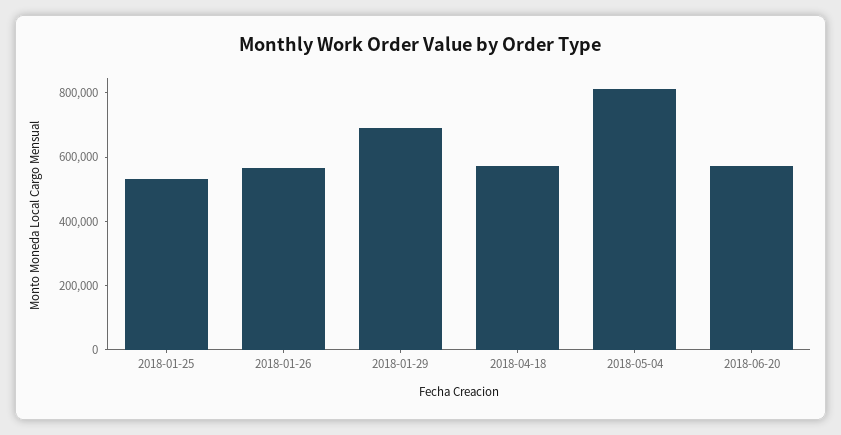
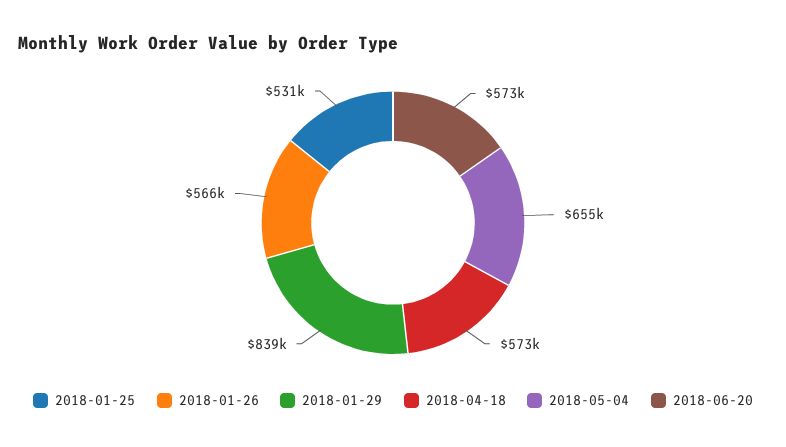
  {
    "2018-01-25": 531000,
    "2018-01-26": 566000,
-   "2018-01-29": 700000,
+   "2018-01-29": 839000,
    "2018-04-18": 573000,
-   "2018-05-04": 800000,
+   "2018-05-04": 655000,
    "2018-06-20": 573000
  }

